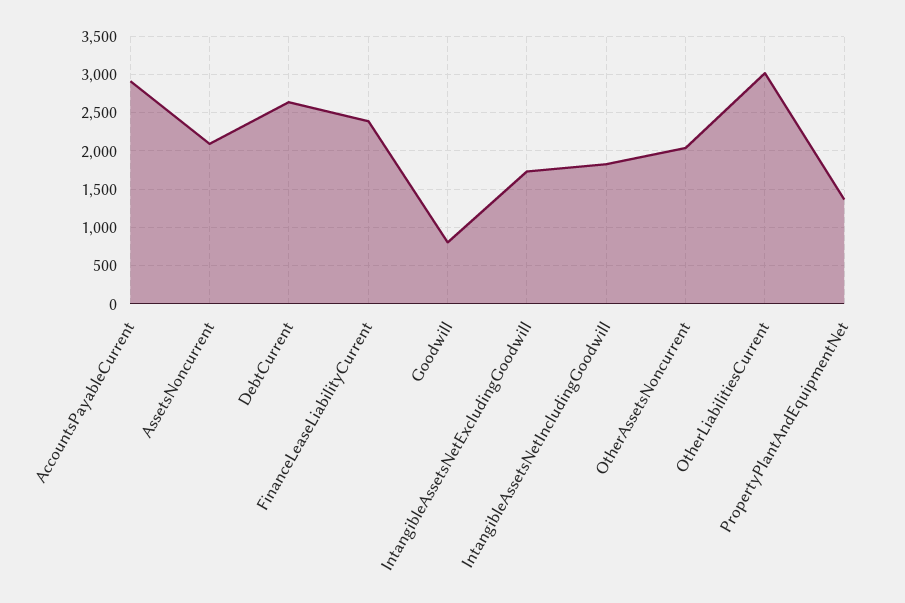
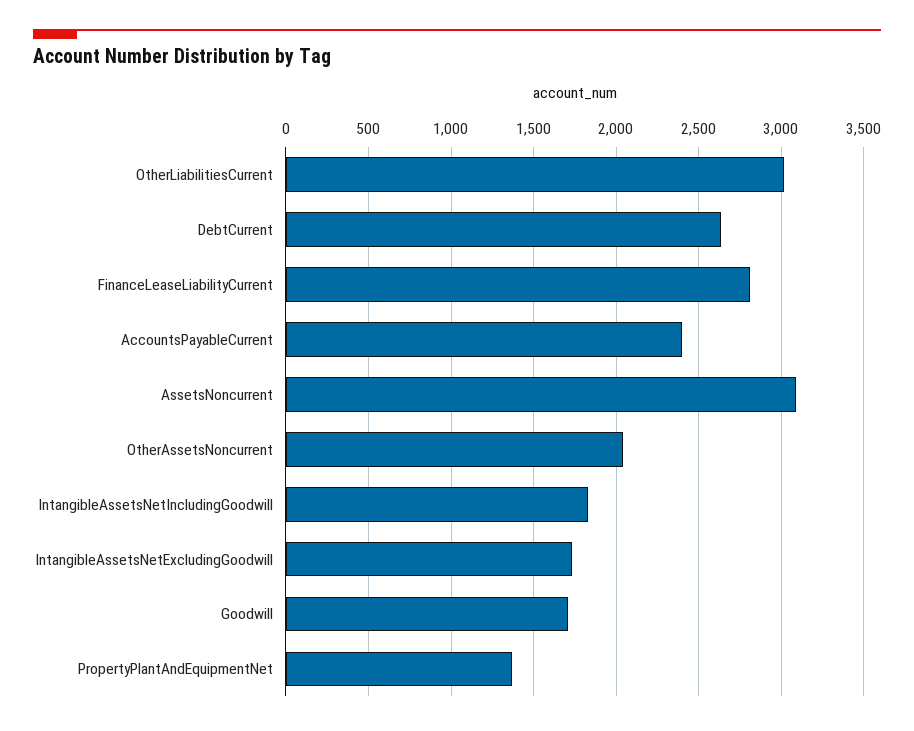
  {
-   "AccountsPayableCurrent": 2900,
+   "AccountsPayableCurrent": 2400,
-   "AssetsNoncurrent": 2100,
+   "AssetsNoncurrent": 3100,
    "DebtCurrent": 2650,
-   "FinanceLeaseLiabilityCurrent": 2400,
+   "FinanceLeaseLiabilityCurrent": 2800,
-   "Goodwill": 800,
+   "Goodwill": 1700,
    "IntangibleAssetsNetExcludingGoodwill": 1750,
    "IntangibleAssetsNetIncludingGoodwill": 1850,
    "OtherAssetsNoncurrent": 2050,
    "OtherLiabilitiesCurrent": 3000,
    "PropertyPlantAndEquipmentNet": 1350
  }

